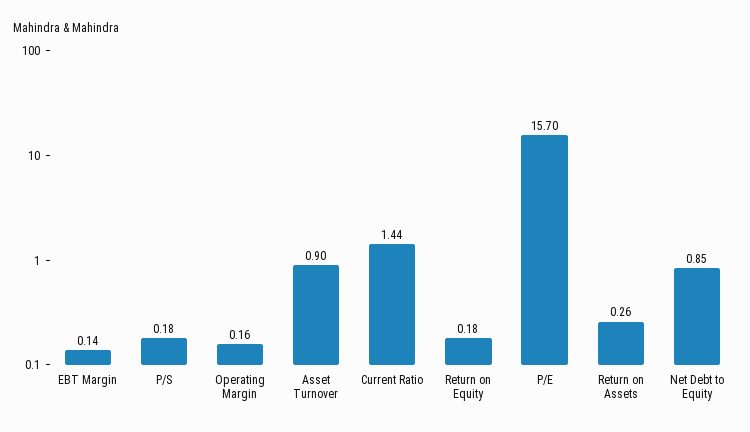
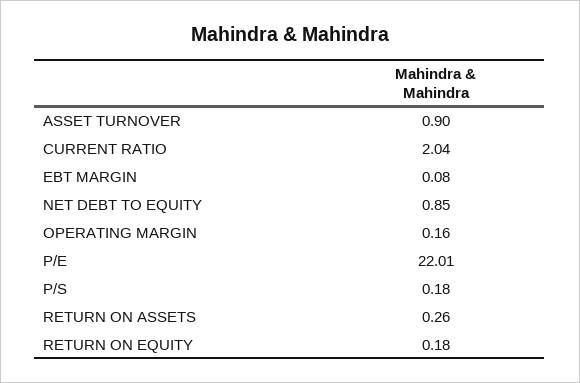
  {
-   "EBT Margin": 0.14,
+   "EBT Margin": 0.08,
    "P/S": 0.18,
    "Operating Margin": 0.16,
    "Asset Turnover": 0.9,
-   "Current Ratio": 1.44,
+   "Current Ratio": 2.04,
    "Return on Equity": 0.18,
-   "P/E": 15.7,
+   "P/E": 22.01,
    "Return on Assets": 0.26,
    "Net Debt to Equity": 0.85
  }

